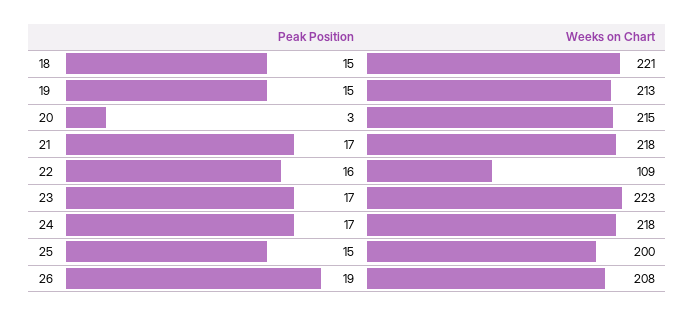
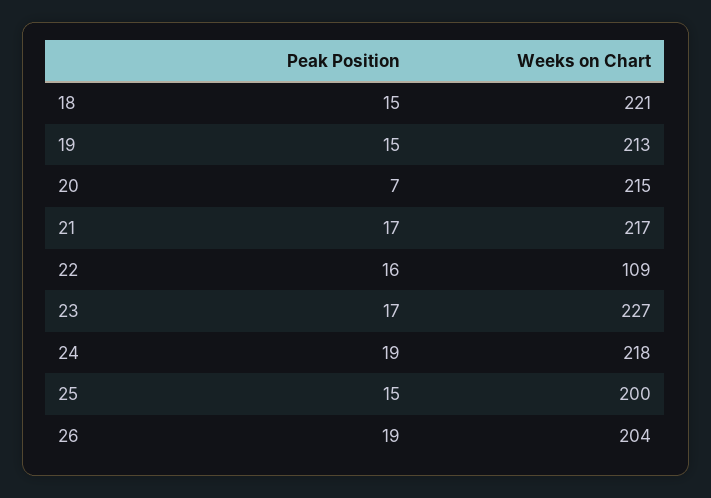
  {
    "Peak Position": {
      "18": 15,
      "19": 15,
-     "20": 3,
+     "20": 7,
      "21": 17,
      "22": 16,
      "23": 17,
-     "24": 17,
+     "24": 19,
      "25": 15,
      "26": 19
    },
    "Weeks on Chart": {
      "18": 221,
      "19": 213,
      "20": 215,
-     "21": 218,
+     "21": 217,
      "22": 109,
-     "23": 223,
+     "23": 227,
      "24": 218,
      "25": 200,
-     "26": 208
+     "26": 204
    }
  }

